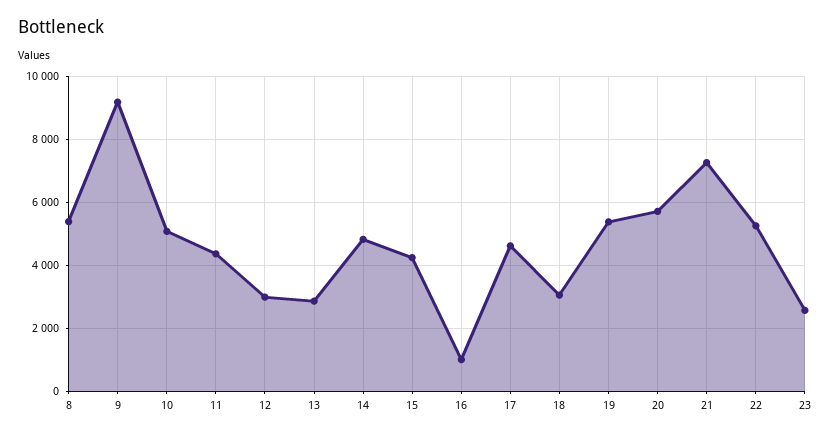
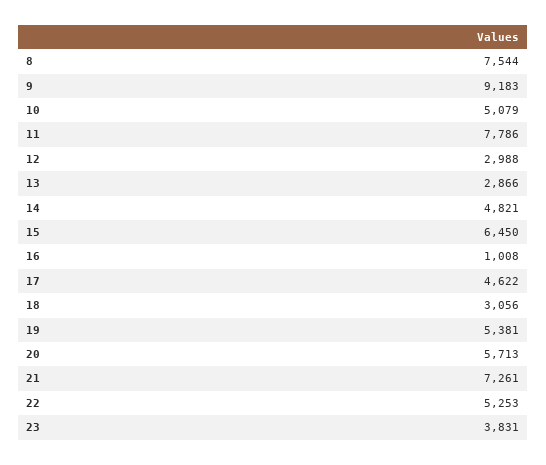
  {
-   "8": 5400,
+   "8": 7544,
    "9": 9183,
    "10": 5079,
-   "11": 4400,
+   "11": 7786,
    "12": 2988,
    "13": 2866,
    "14": 4821,
-   "15": 4200,
+   "15": 6450,
    "16": 1008,
    "17": 4622,
    "18": 3056,
    "19": 5381,
    "20": 5713,
    "21": 7261,
    "22": 5253,
-   "23": 2600
+   "23": 3831
  }

